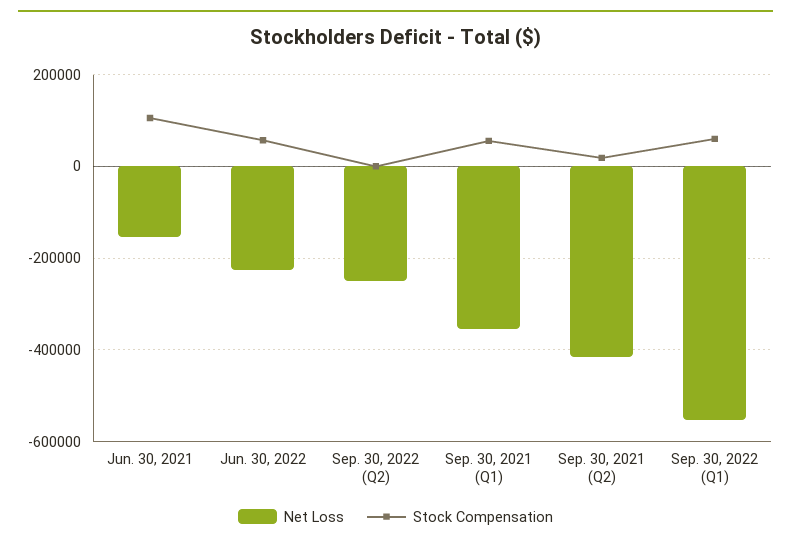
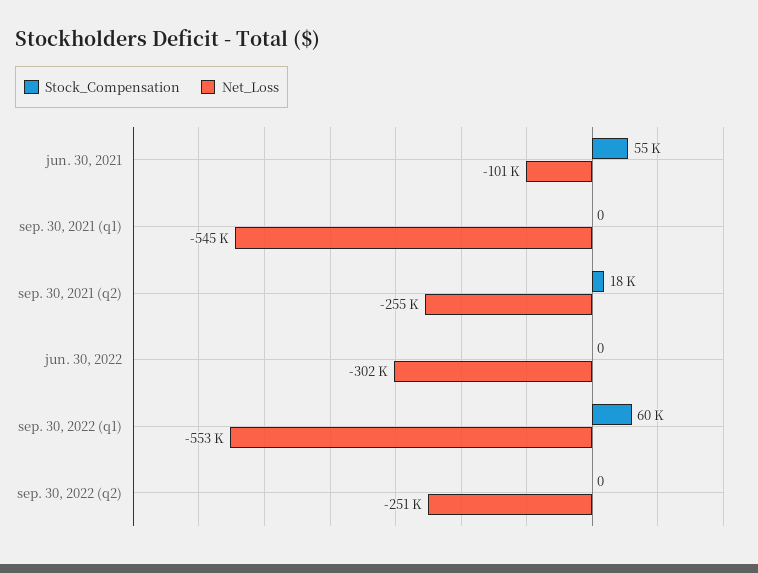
  {
    "Net Loss": {
-     "Jun. 30, 2021": -160000,
+     "Jun. 30, 2021": -101000,
-     "Jun. 30, 2022": -220000,
+     "Jun. 30, 2022": -302000,
      "Sep. 30, 2022 (Q2)": -251000,
-     "Sep. 30, 2021 (Q1)": -360000,
+     "Sep. 30, 2021 (Q1)": -545000,
-     "Sep. 30, 2021 (Q2)": -420000,
+     "Sep. 30, 2021 (Q2)": -255000,
      "Sep. 30, 2022 (Q1)": -553000
    },
    "Stock Compensation": {
-     "Jun. 30, 2021": 100000,
+     "Jun. 30, 2021": 55000,
-     "Jun. 30, 2022": 60000,
+     "Jun. 30, 2022": 0,
      "Sep. 30, 2022 (Q2)": 0,
-     "Sep. 30, 2021 (Q1)": 60000,
+     "Sep. 30, 2021 (Q1)": 0,
      "Sep. 30, 2021 (Q2)": 18000,
      "Sep. 30, 2022 (Q1)": 60000
    }
  }

